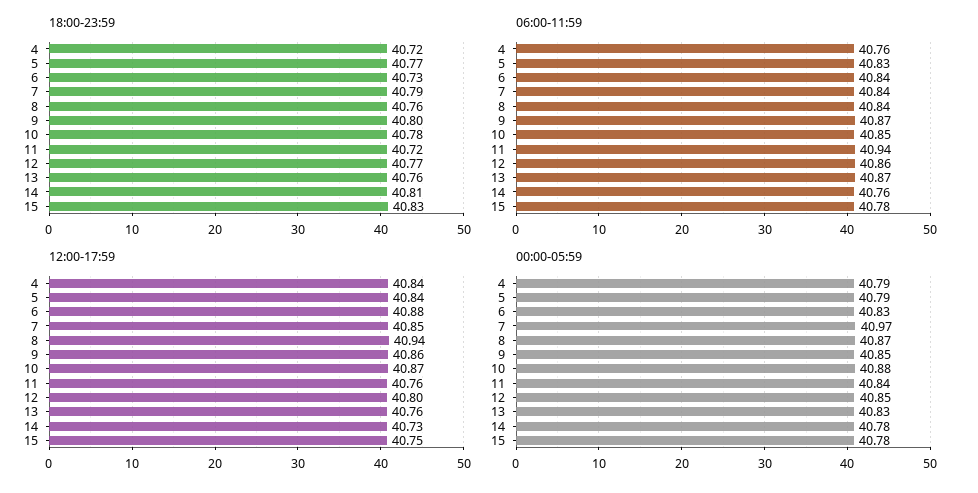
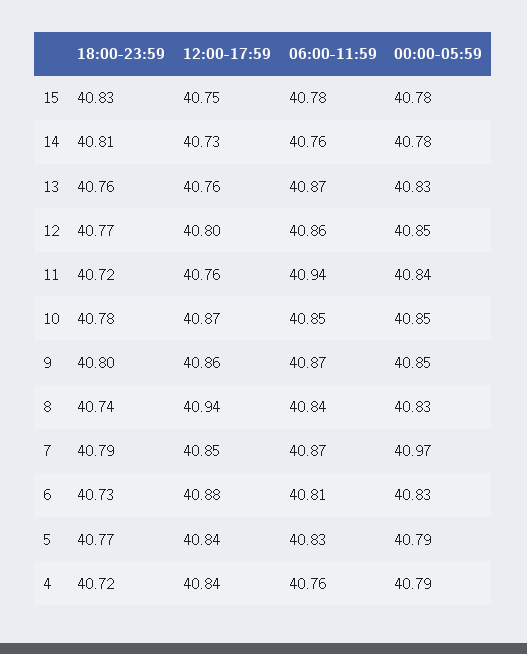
  {
    "18:00-23:59": {
      "4": 40.72,
      "5": 40.77,
      "6": 40.73,
      "7": 40.79,
-     "8": 40.76,
+     "8": 40.74,
      "9": 40.8,
      "10": 40.78,
      "11": 40.72,
      "12": 40.77,
      "13": 40.76,
      "14": 40.81,
      "15": 40.83
    },
    "06:00-11:59": {
      "4": 40.76,
      "5": 40.83,
-     "6": 40.84,
+     "6": 40.81,
-     "7": 40.84,
+     "7": 40.87,
      "8": 40.84,
      "9": 40.87,
      "10": 40.85,
      "11": 40.94,
      "12": 40.86,
      "13": 40.87,
      "14": 40.76,
      "15": 40.78
    },
    "12:00-17:59": {
      "4": 40.84,
      "5": 40.84,
      "6": 40.88,
      "7": 40.85,
      "8": 40.94,
      "9": 40.86,
      "10": 40.87,
      "11": 40.76,
      "12": 40.8,
      "13": 40.76,
      "14": 40.73,
      "15": 40.75
    },
    "00:00-05:59": {
      "4": 40.79,
      "5": 40.79,
      "6": 40.83,
      "7": 40.97,
-     "8": 40.87,
+     "8": 40.83,
      "9": 40.85,
-     "10": 40.88,
+     "10": 40.85,
      "11": 40.84,
      "12": 40.85,
      "13": 40.83,
      "14": 40.78,
      "15": 40.78
    }
  }

